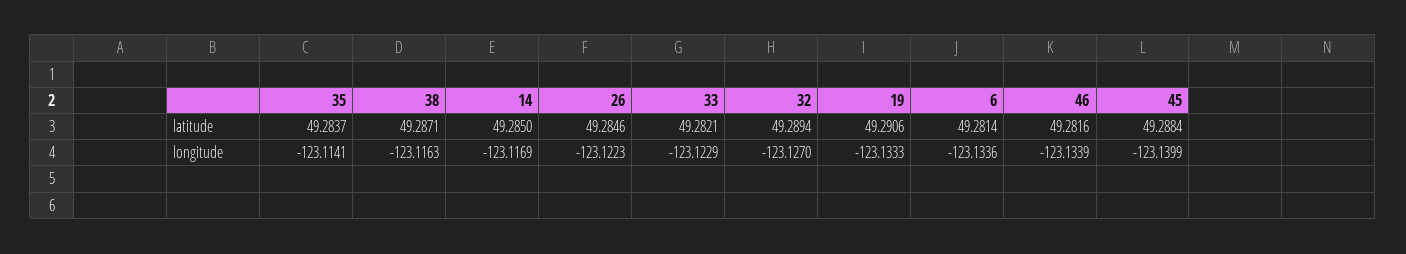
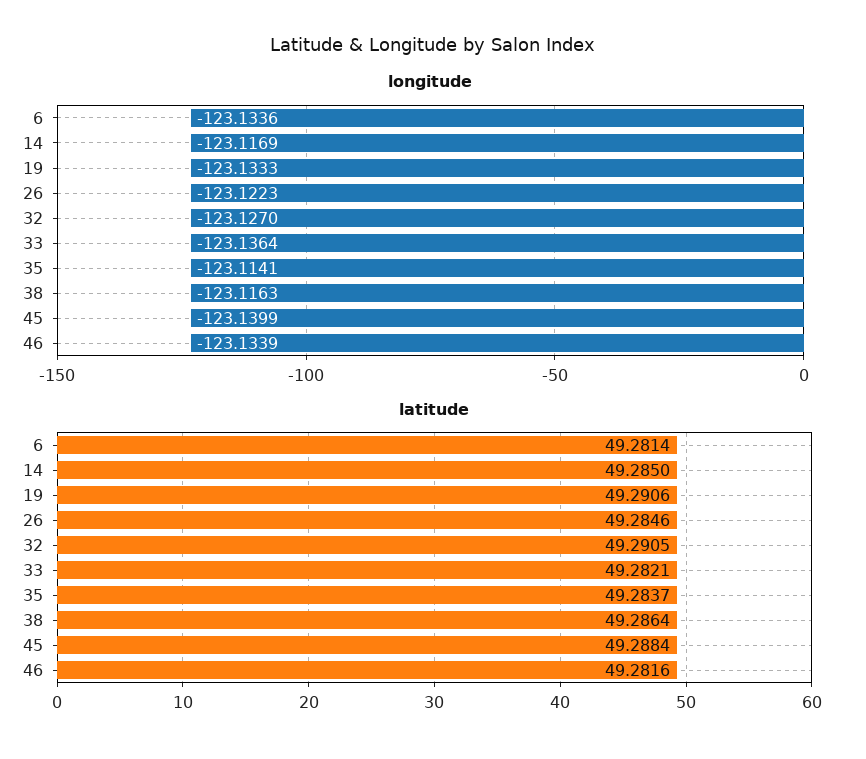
  {
    "latitude": {
      "35": 49.2837,
-     "38": 49.2871,
+     "38": 49.2864,
      "14": 49.285,
      "26": 49.2846,
      "33": 49.2821,
-     "32": 49.2894,
+     "32": 49.2905,
      "19": 49.2906,
      "6": 49.2814,
      "46": 49.2816,
      "45": 49.2884
    },
    "longitude": {
      "35": -123.1141,
      "38": -123.1163,
      "14": -123.1169,
      "26": -123.1223,
-     "33": -123.1229,
+     "33": -123.1364,
      "32": -123.127,
      "19": -123.1333,
      "6": -123.1336,
      "46": -123.1339,
      "45": -123.1399
    }
  }

